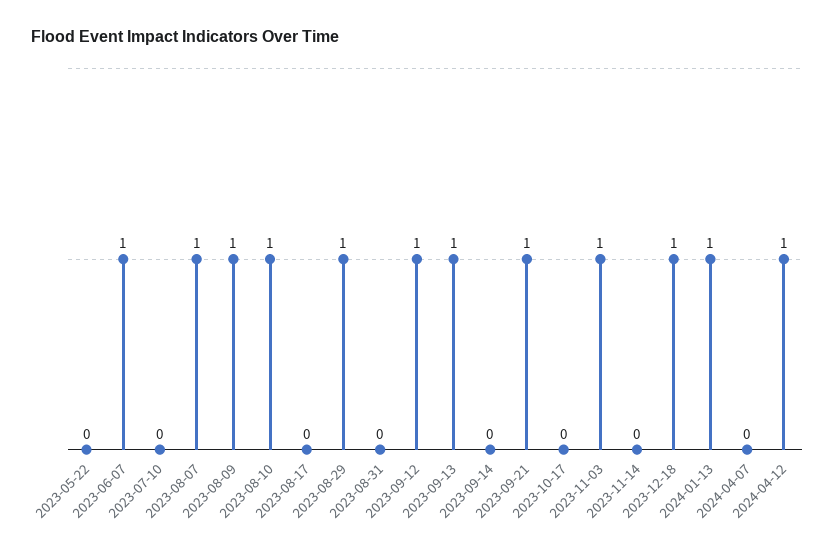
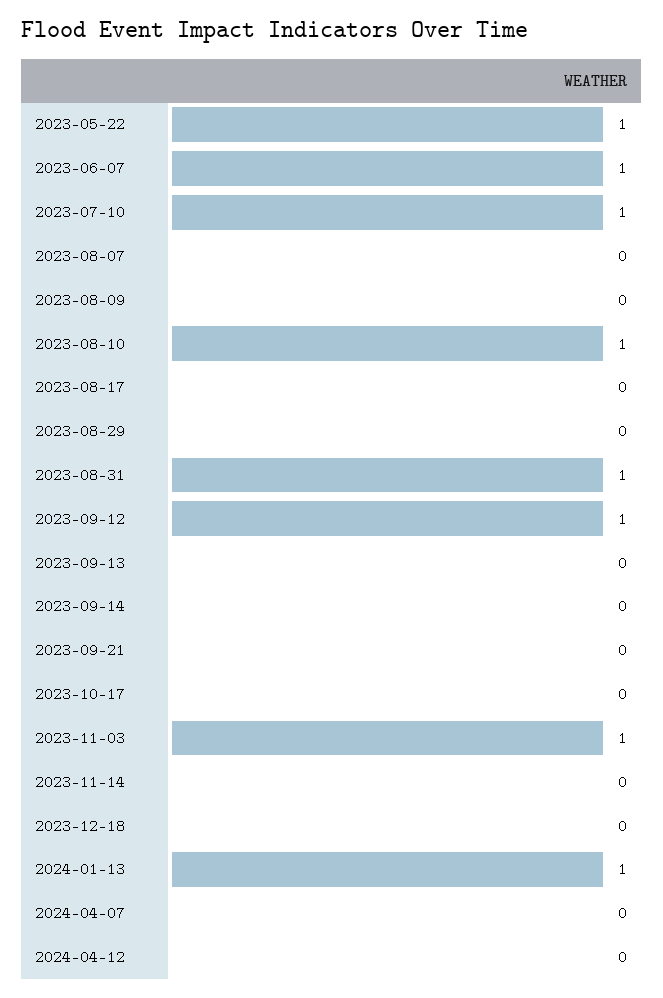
  {
-   "2023-05-22": 0,
+   "2023-05-22": 1,
    "2023-06-07": 1,
-   "2023-07-10": 0,
+   "2023-07-10": 1,
-   "2023-08-07": 1,
+   "2023-08-07": 0,
-   "2023-08-09": 1,
+   "2023-08-09": 0,
    "2023-08-10": 1,
    "2023-08-17": 0,
-   "2023-08-29": 1,
+   "2023-08-29": 0,
-   "2023-08-31": 0,
+   "2023-08-31": 1,
    "2023-09-12": 1,
-   "2023-09-13": 1,
+   "2023-09-13": 0,
    "2023-09-14": 0,
-   "2023-09-21": 1,
+   "2023-09-21": 0,
    "2023-10-17": 0,
    "2023-11-03": 1,
    "2023-11-14": 0,
-   "2023-12-18": 1,
+   "2023-12-18": 0,
    "2024-01-13": 1,
    "2024-04-07": 0,
-   "2024-04-12": 1
+   "2024-04-12": 0
  }

